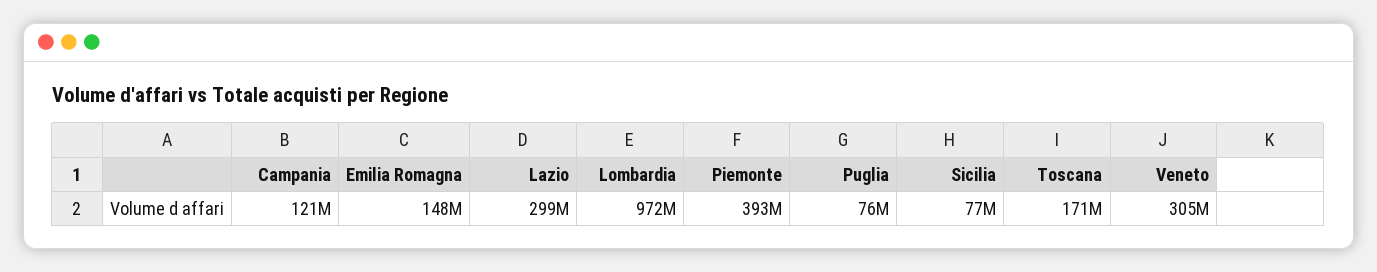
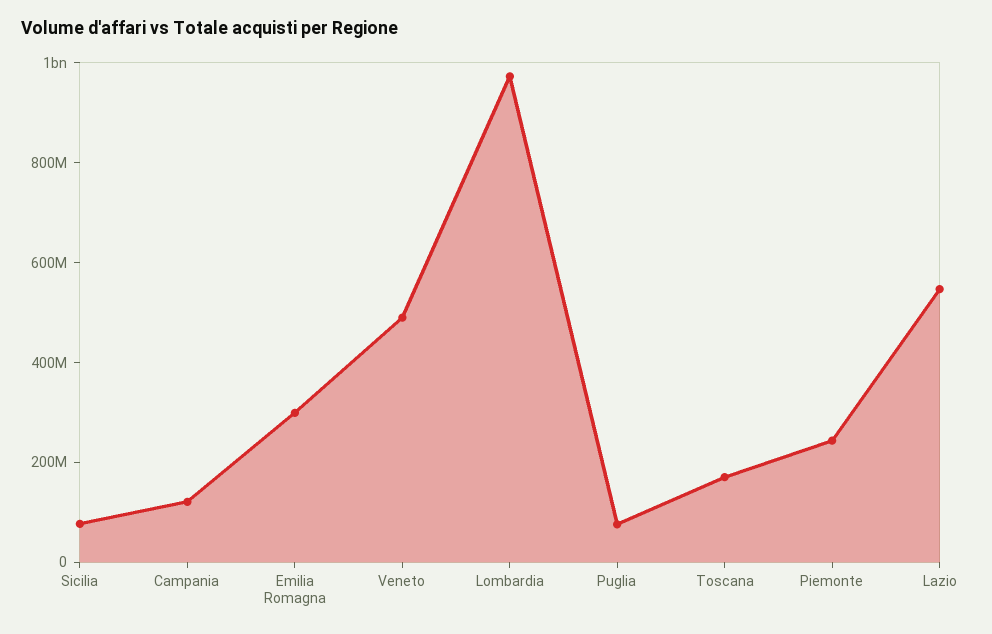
  {
    "Campania": 121000000,
-   "Emilia Romagna": 148000000,
+   "Emilia Romagna": 300000000,
-   "Lazio": 299000000,
+   "Lazio": 550000000,
    "Lombardia": 972000000,
-   "Piemonte": 393000000,
+   "Piemonte": 250000000,
    "Puglia": 76000000,
    "Sicilia": 77000000,
    "Toscana": 171000000,
-   "Veneto": 305000000
+   "Veneto": 500000000
  }

